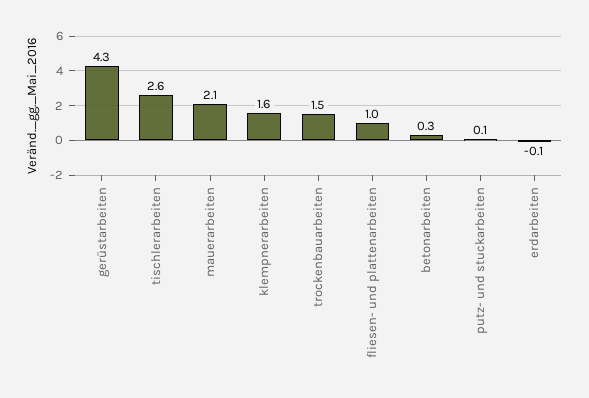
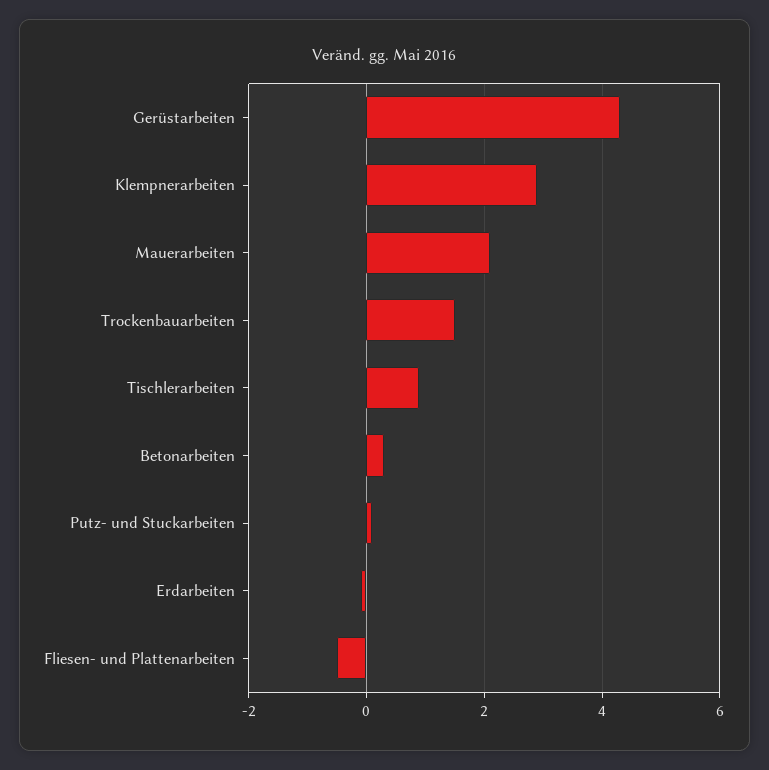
  {
    "gerüstarbeiten": 4.3,
-   "tischlerarbeiten": 2.6,
+   "tischlerarbeiten": 1,
    "mauerarbeiten": 2.1,
-   "klempnerarbeiten": 1.6,
+   "klempnerarbeiten": 3,
    "trockenbauarbeiten": 1.5,
-   "fliesen- und plattenarbeiten": 1,
+   "fliesen- und plattenarbeiten": -0.5,
    "betonarbeiten": 0.3,
    "putz- und stuckarbeiten": 0.1,
    "erdarbeiten": -0.1
  }

